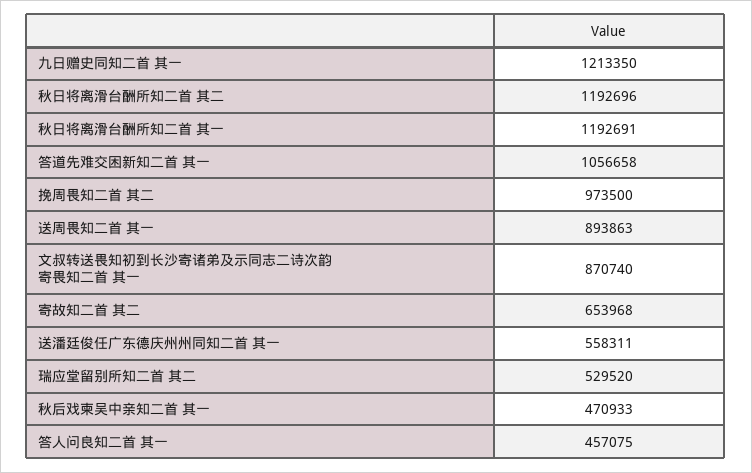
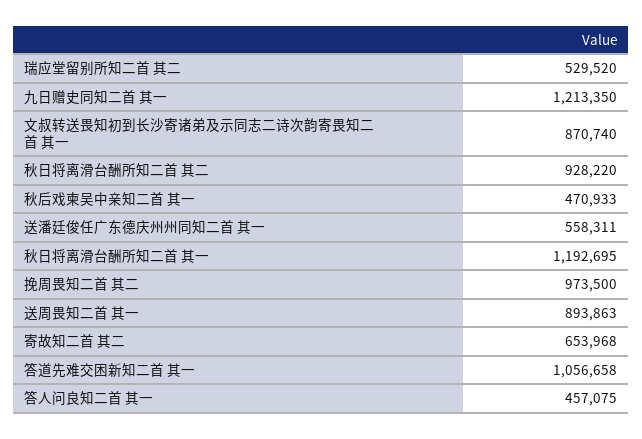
  {
    "九日赠史同知二首 其一": 1213350,
-   "秋日将离滑台酬所知二首 其二": 1192696,
+   "秋日将离滑台酬所知二首 其二": 928220,
-   "秋日将离滑台酬所知二首 其一": 1192691,
+   "秋日将离滑台酬所知二首 其一": 1192695,
    "答道先难交困新知二首 其一": 1056658,
    "挽周畏知二首 其二": 973500,
    "送周畏知二首 其一": 893863,
    "文叔转送畏知初到长沙寄诸弟及示同志二诗次韵寄畏知二首 其一": 870740,
    "寄故知二首 其二": 653968,
    "送潘廷俊任广东德庆州州同知二首 其一": 558311,
    "瑞应堂留别所知二首 其二": 529520,
    "秋后戏柬吴中亲知二首 其一": 470933,
    "答人问良知二首 其一": 457075
  }

